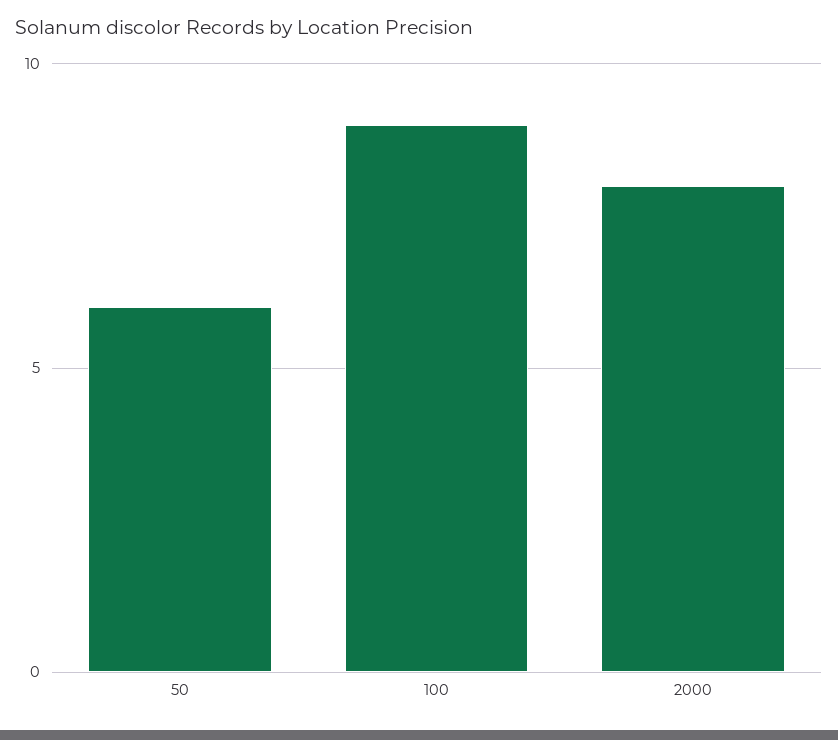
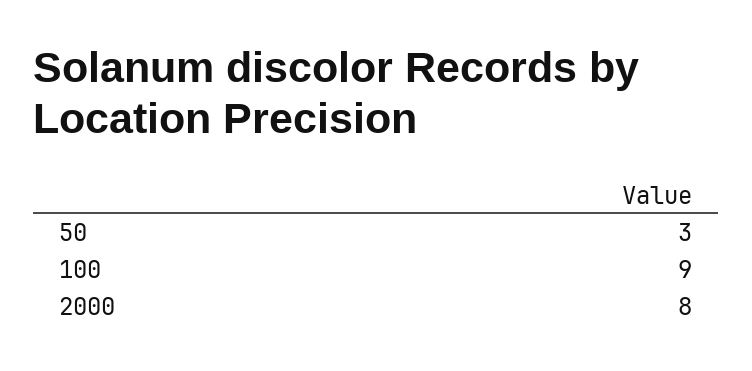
  {
-   "50": 6,
+   "50": 3,
    "100": 9,
    "2000": 8
  }

